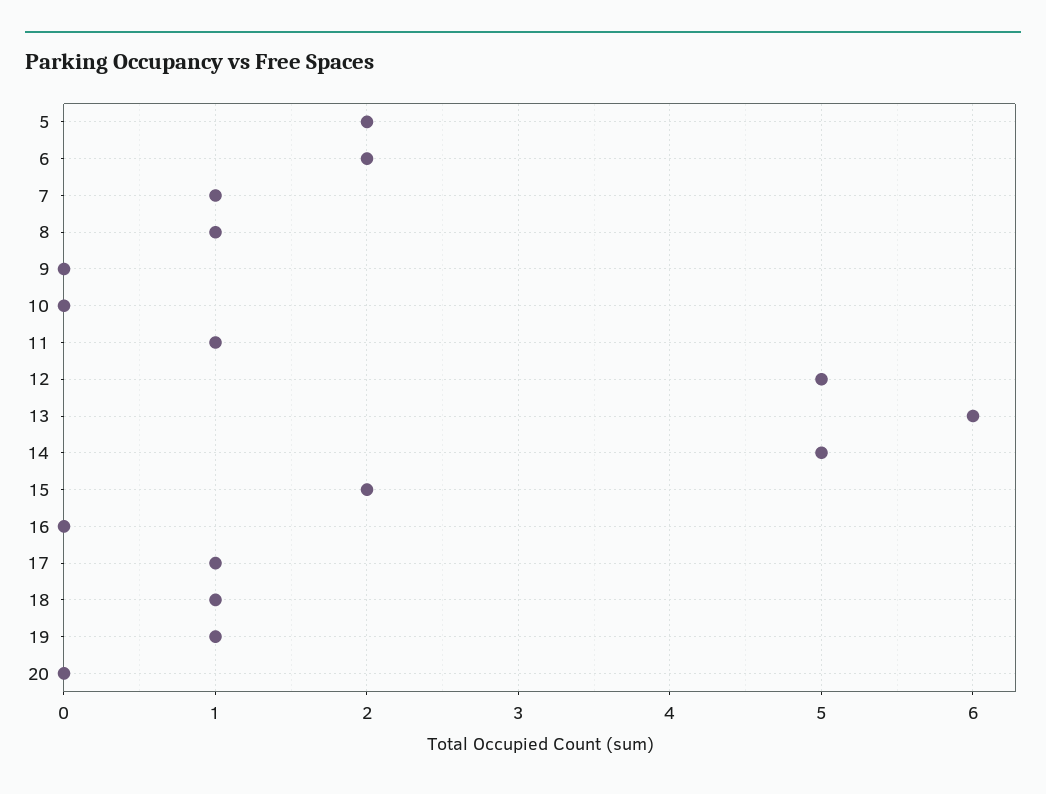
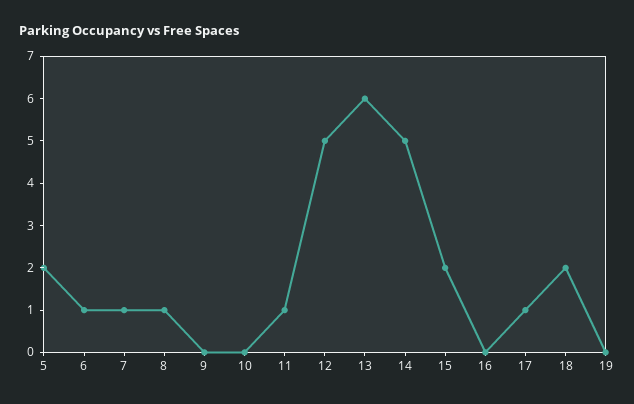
  {
    "5": 2,
-   "6": 2,
+   "6": 1,
    "7": 1,
    "8": 1,
    "9": 0,
    "10": 0,
    "11": 1,
    "12": 5,
    "13": 6,
    "14": 5,
    "15": 2,
    "16": 0,
    "17": 1,
-   "18": 1,
+   "18": 2,
-   "19": 1,
+   "19": 0
-   "20": 0
  }

